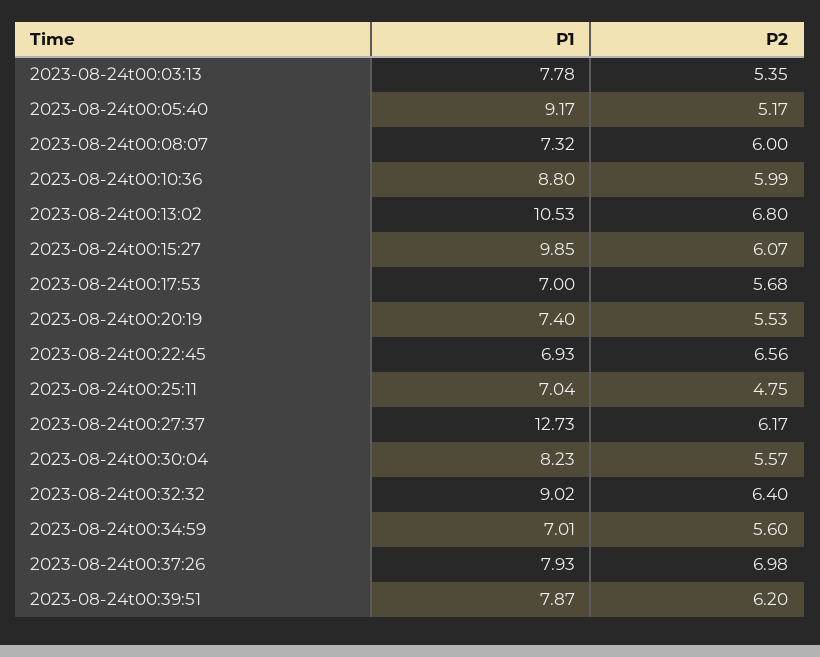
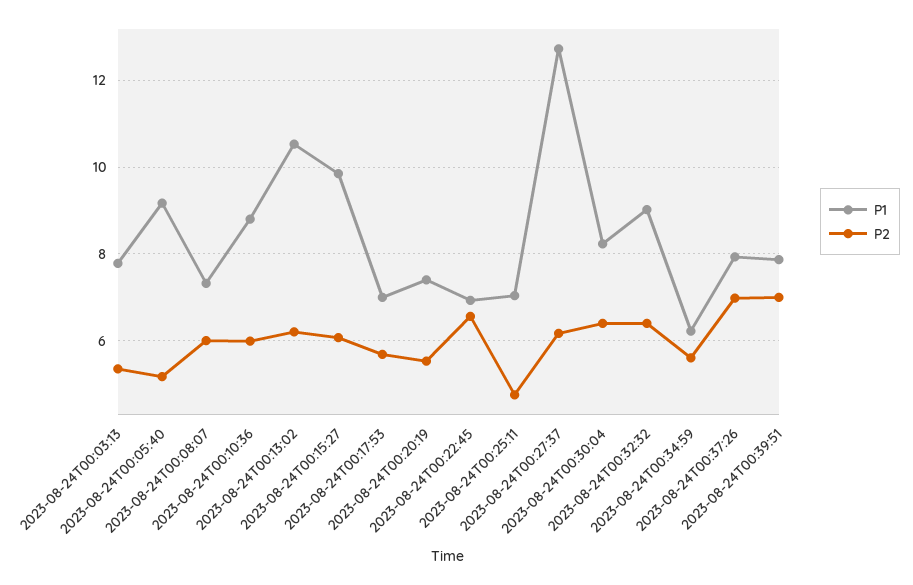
  {
    "P1": {
      "2023-08-24t00:03:13": 7.78,
      "2023-08-24t00:05:40": 9.17,
      "2023-08-24t00:08:07": 7.32,
      "2023-08-24t00:10:36": 8.8,
      "2023-08-24t00:13:02": 10.53,
      "2023-08-24t00:15:27": 9.85,
      "2023-08-24t00:17:53": 7,
      "2023-08-24t00:20:19": 7.4,
      "2023-08-24t00:22:45": 6.93,
      "2023-08-24t00:25:11": 7.04,
      "2023-08-24t00:27:37": 12.73,
      "2023-08-24t00:30:04": 8.23,
      "2023-08-24t00:32:32": 9.02,
-     "2023-08-24t00:34:59": 7.01,
+     "2023-08-24t00:34:59": 6.2,
      "2023-08-24t00:37:26": 7.93,
      "2023-08-24t00:39:51": 7.87
    },
    "P2": {
      "2023-08-24t00:03:13": 5.35,
      "2023-08-24t00:05:40": 5.17,
      "2023-08-24t00:08:07": 6,
      "2023-08-24t00:10:36": 5.99,
-     "2023-08-24t00:13:02": 6.8,
+     "2023-08-24t00:13:02": 6.2,
      "2023-08-24t00:15:27": 6.07,
      "2023-08-24t00:17:53": 5.68,
      "2023-08-24t00:20:19": 5.53,
      "2023-08-24t00:22:45": 6.56,
      "2023-08-24t00:25:11": 4.75,
      "2023-08-24t00:27:37": 6.17,
-     "2023-08-24t00:30:04": 5.57,
+     "2023-08-24t00:30:04": 6.4,
      "2023-08-24t00:32:32": 6.4,
      "2023-08-24t00:34:59": 5.6,
      "2023-08-24t00:37:26": 6.98,
-     "2023-08-24t00:39:51": 6.2
+     "2023-08-24t00:39:51": 7
    }
  }

